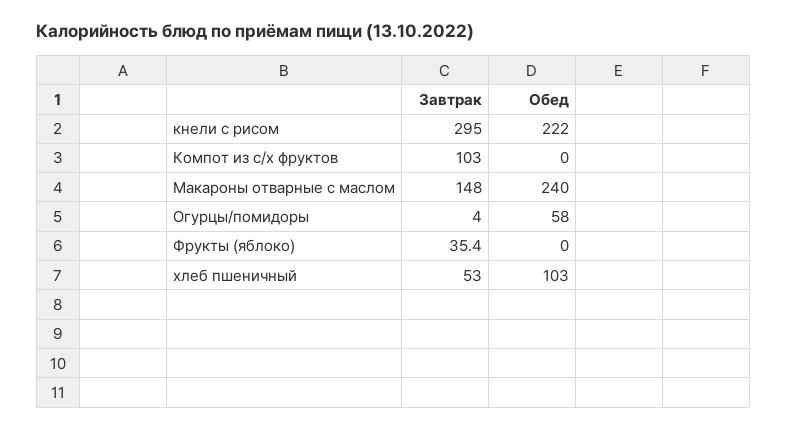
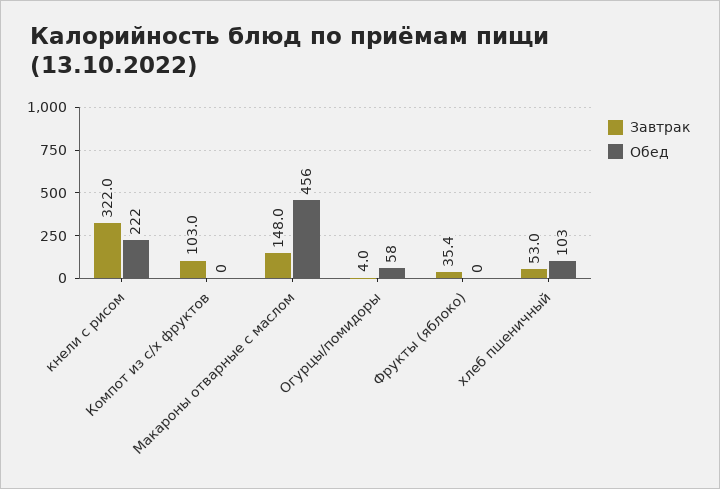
  {
    "Завтрак": {
-     "кнели с рисом": 295,
+     "кнели с рисом": 322,
      "Компот из с/х фруктов": 103,
      "Макароны отварные с маслом": 148,
      "Огурцы/помидоры": 4,
      "Фрукты (яблоко)": 35.4,
      "хлеб пшеничный": 53
    },
    "Обед": {
      "кнели с рисом": 222,
      "Компот из с/х фруктов": 0,
-     "Макароны отварные с маслом": 240,
+     "Макароны отварные с маслом": 456,
      "Огурцы/помидоры": 58,
      "Фрукты (яблоко)": 0,
      "хлеб пшеничный": 103
    }
  }

